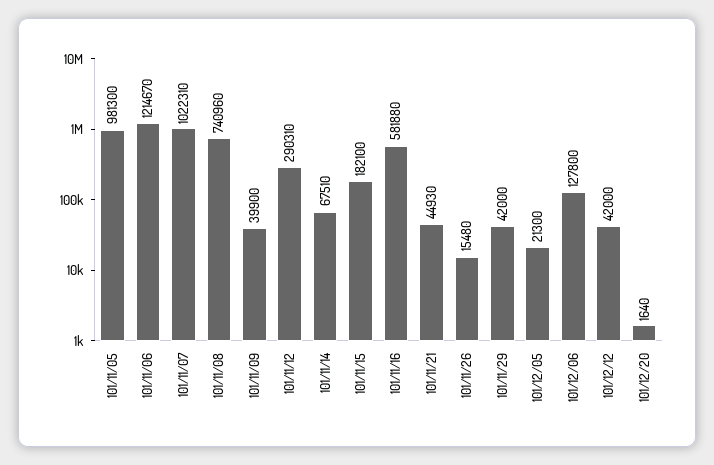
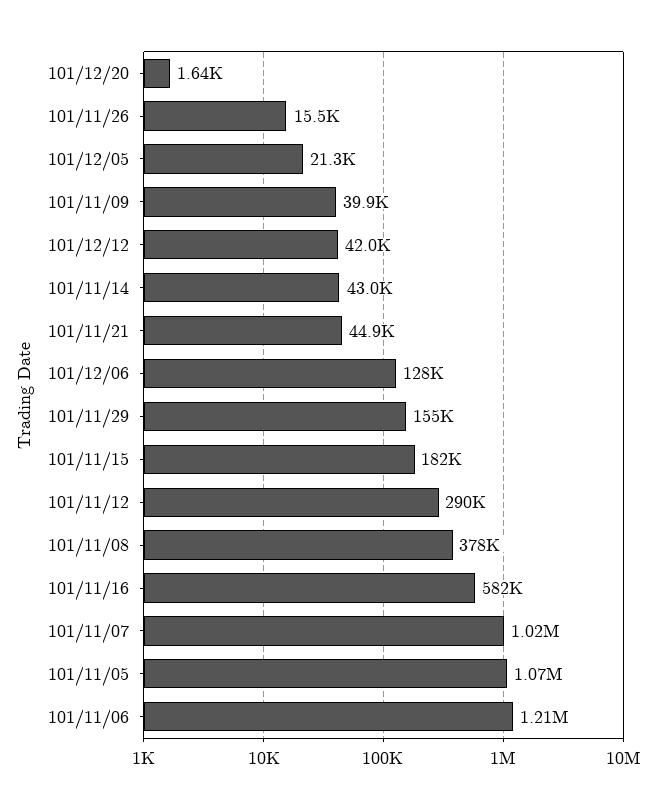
  {
-   "101/11/05": 981300,
+   "101/11/05": 1070000,
    "101/11/06": 1214670,
    "101/11/07": 1022310,
-   "101/11/08": 740960,
+   "101/11/08": 378000,
    "101/11/09": 39900,
    "101/11/12": 290310,
-   "101/11/14": 67510,
+   "101/11/14": 43000,
    "101/11/15": 182100,
    "101/11/16": 581880,
    "101/11/21": 44930,
    "101/11/26": 15480,
-   "101/11/29": 42000,
+   "101/11/29": 155000,
    "101/12/05": 21300,
    "101/12/06": 127800,
    "101/12/12": 42000,
    "101/12/20": 1640
  }

